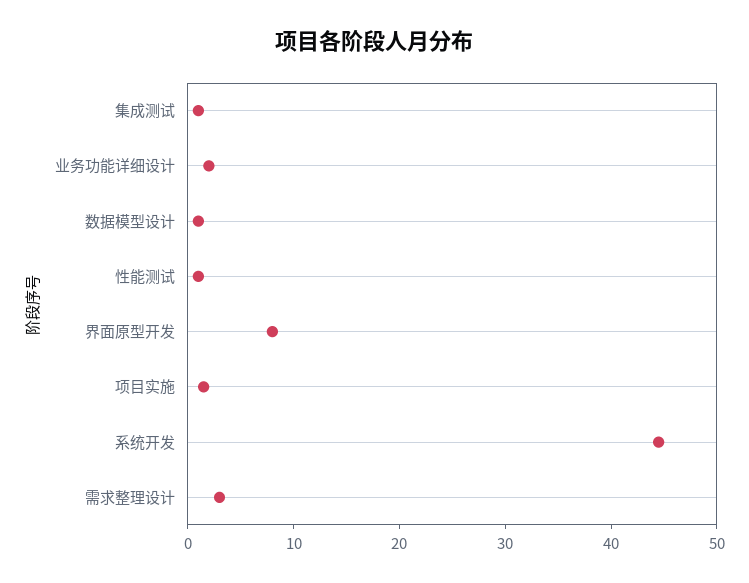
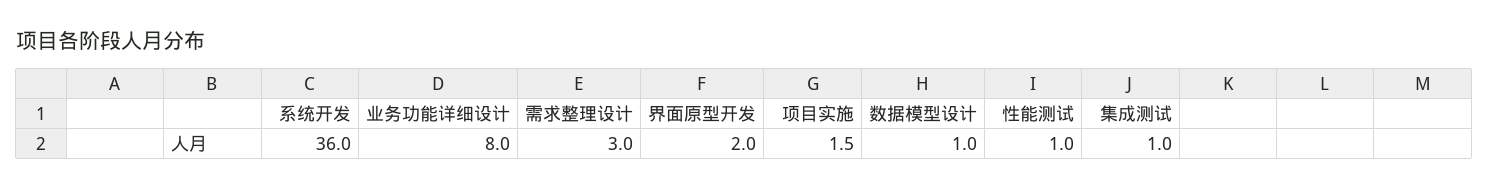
  {
    "集成测试": 1,
-   "业务功能详细设计": 2,
+   "业务功能详细设计": 8,
    "数据模型设计": 1,
    "性能测试": 1,
-   "界面原型开发": 8,
+   "界面原型开发": 2,
    "项目实施": 1.5,
-   "系统开发": 44,
+   "系统开发": 36,
    "需求整理设计": 3
  }

